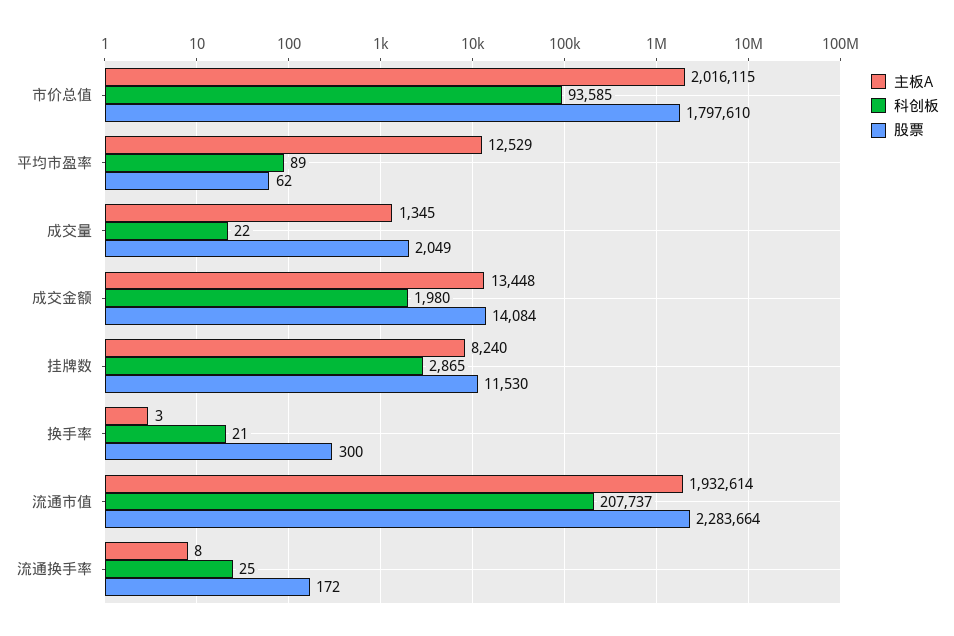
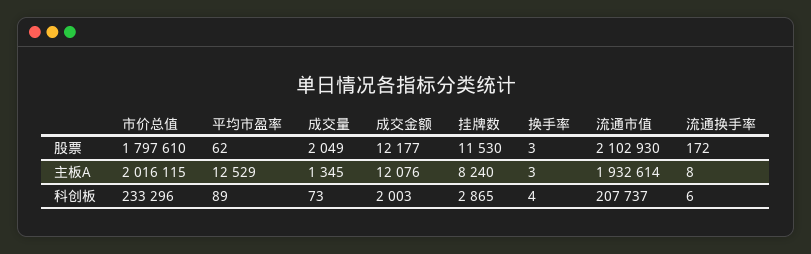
  {
    "主板A": {
      "市价总值": 2016115,
      "平均市盈率": 12529,
      "成交量": 1345,
-     "成交金额": 13448,
+     "成交金额": 12076,
      "挂牌数": 8240,
      "换手率": 3,
      "流通市值": 1932614,
      "流通换手率": 8
    },
    "科创板": {
-     "市价总值": 93585,
+     "市价总值": 233296,
      "平均市盈率": 89,
-     "成交量": 22,
+     "成交量": 73,
-     "成交金额": 1980,
+     "成交金额": 2003,
      "挂牌数": 2865,
-     "换手率": 21,
+     "换手率": 4,
      "流通市值": 207737,
-     "流通换手率": 25
+     "流通换手率": 6
    },
    "股票": {
      "市价总值": 1797610,
      "平均市盈率": 62,
      "成交量": 2049,
-     "成交金额": 14084,
+     "成交金额": 12177,
      "挂牌数": 11530,
-     "换手率": 300,
+     "换手率": 3,
-     "流通市值": 2283664,
+     "流通市值": 2102930,
      "流通换手率": 172
    }
  }

